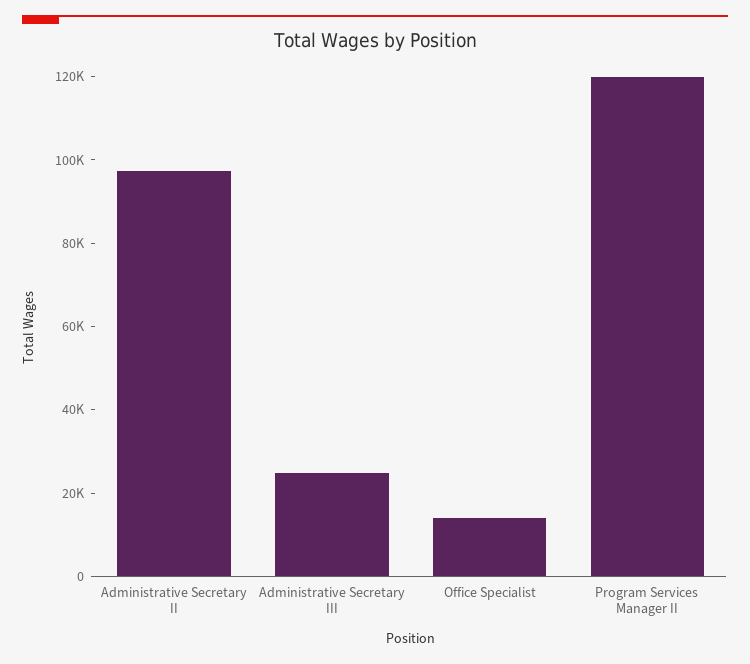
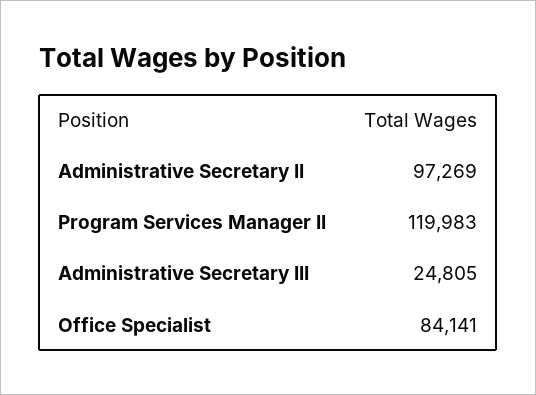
  {
    "Administrative Secretary II": 97269,
    "Administrative Secretary III": 24805,
-   "Office Specialist": 15000,
+   "Office Specialist": 84141,
    "Program Services Manager II": 119983
  }

